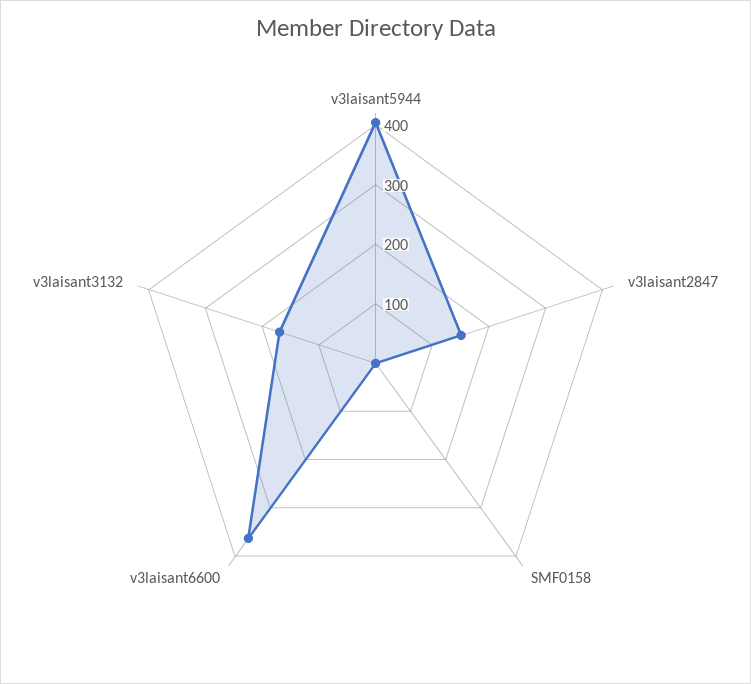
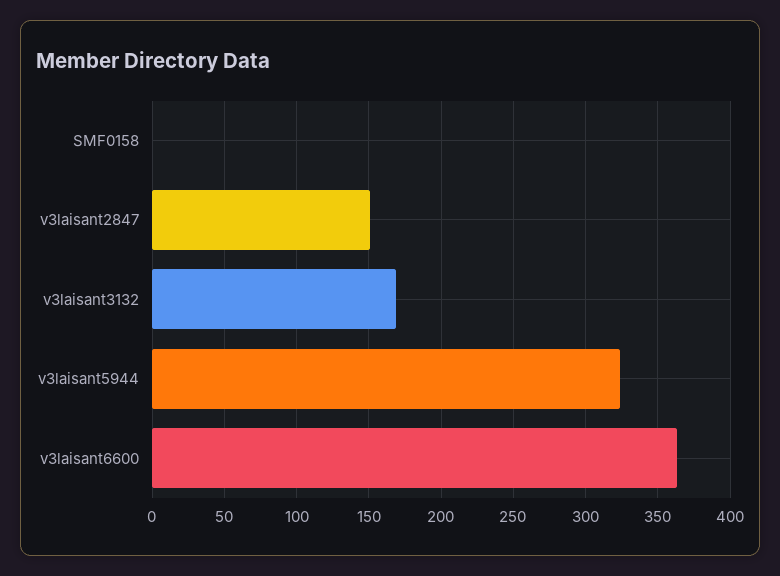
  {
-   "v3laisant5944": 400,
+   "v3laisant5944": 325,
    "v3laisant2847": 150,
    "SMF0158": 0,
    "v3laisant6600": 365,
    "v3laisant3132": 170
  }

